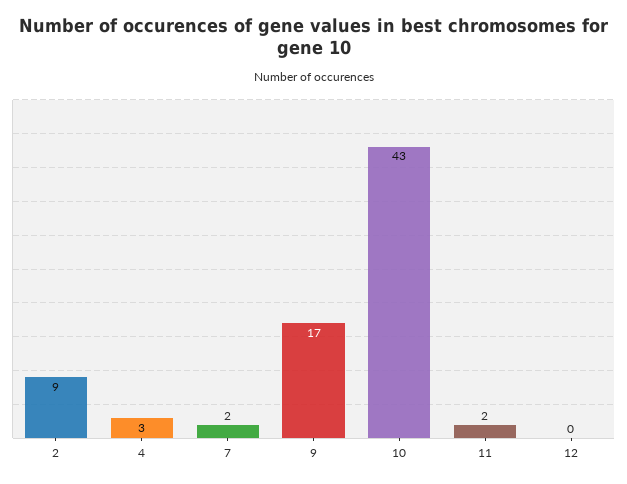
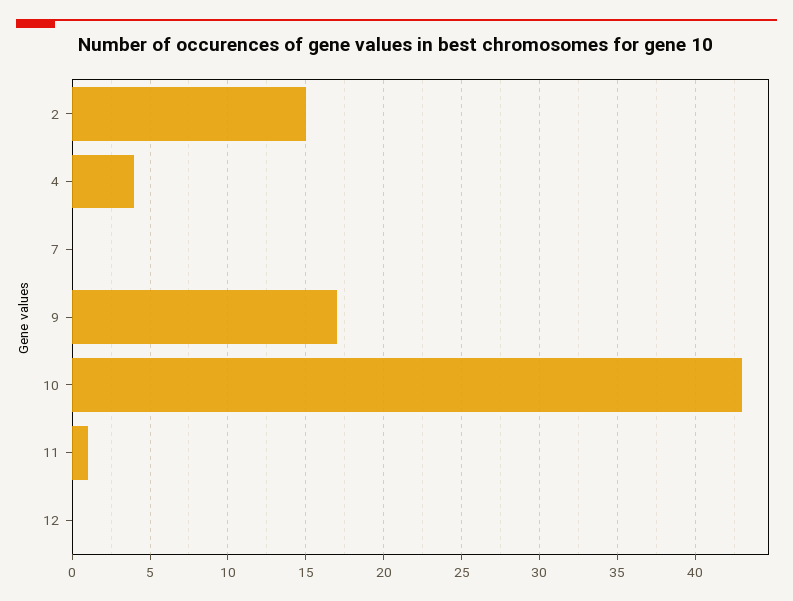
  {
-   "2": 9,
+   "2": 15,
-   "4": 3,
+   "4": 4,
-   "7": 2,
+   "7": 0,
    "9": 17,
    "10": 43,
-   "11": 2,
+   "11": 1,
    "12": 0
  }

